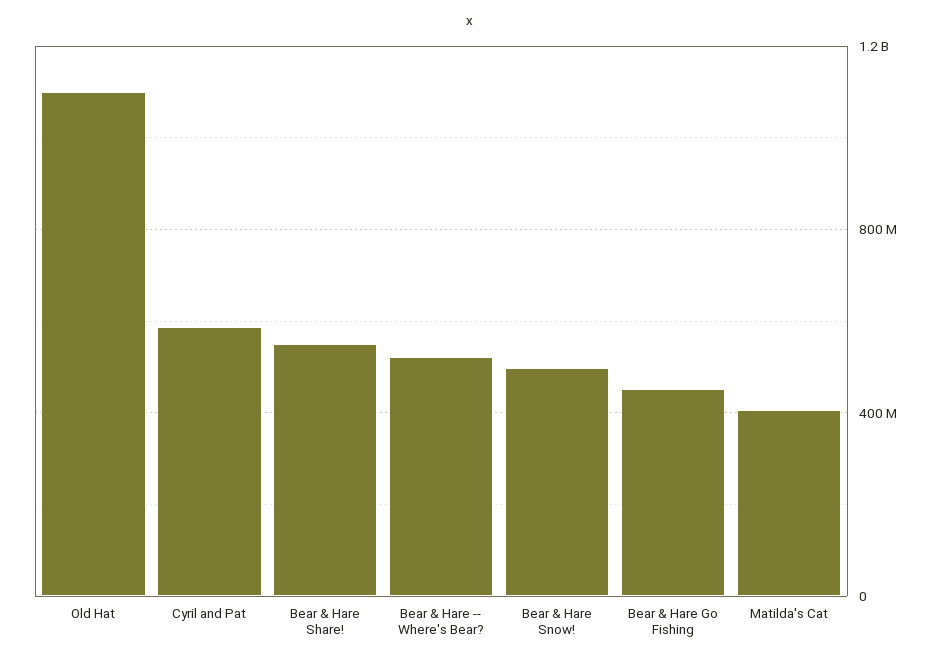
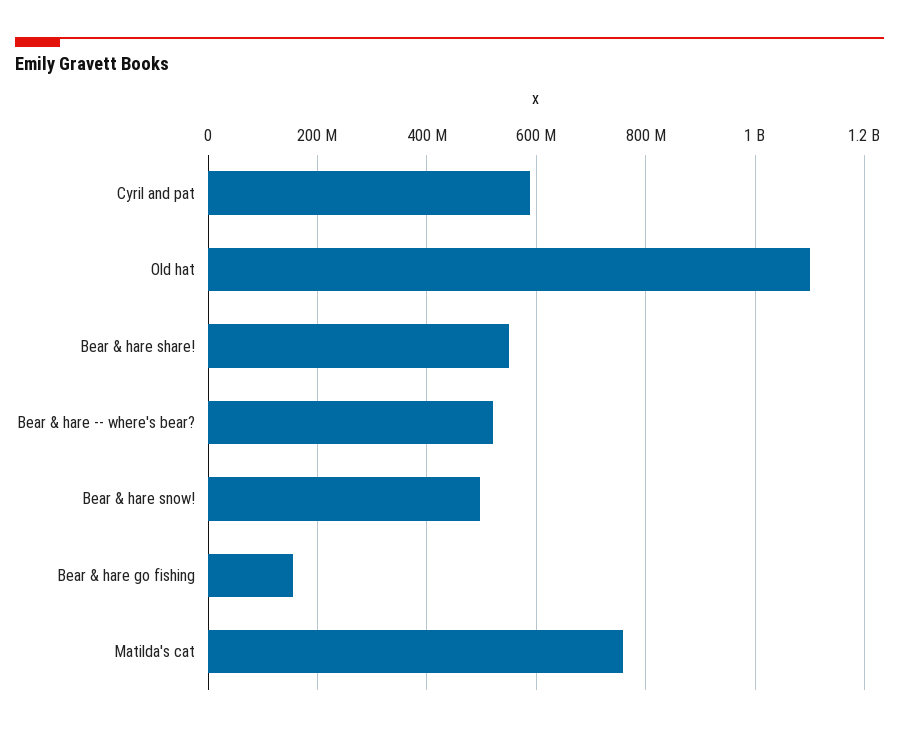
  {
    "Old Hat": 1100000000,
    "Cyril and Pat": 580000000,
    "Bear & Hare Share!": 560000000,
    "Bear & Hare -- Where's Bear?": 520000000,
    "Bear & Hare Snow!": 500000000,
-   "Bear & Hare Go Fishing": 450000000,
+   "Bear & Hare Go Fishing": 160000000,
-   "Matilda's Cat": 400000000
+   "Matilda's Cat": 760000000
  }

